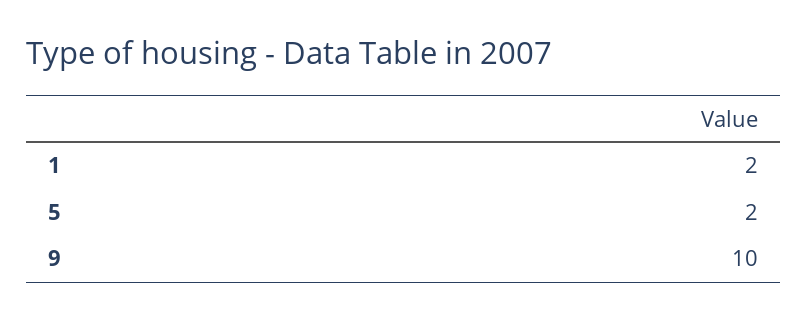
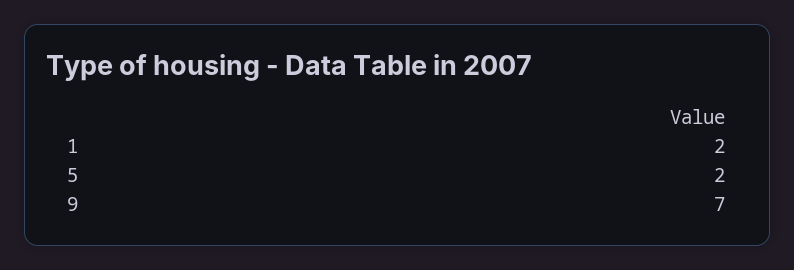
  {
    "1": 2,
    "5": 2,
-   "9": 10
+   "9": 7
  }

